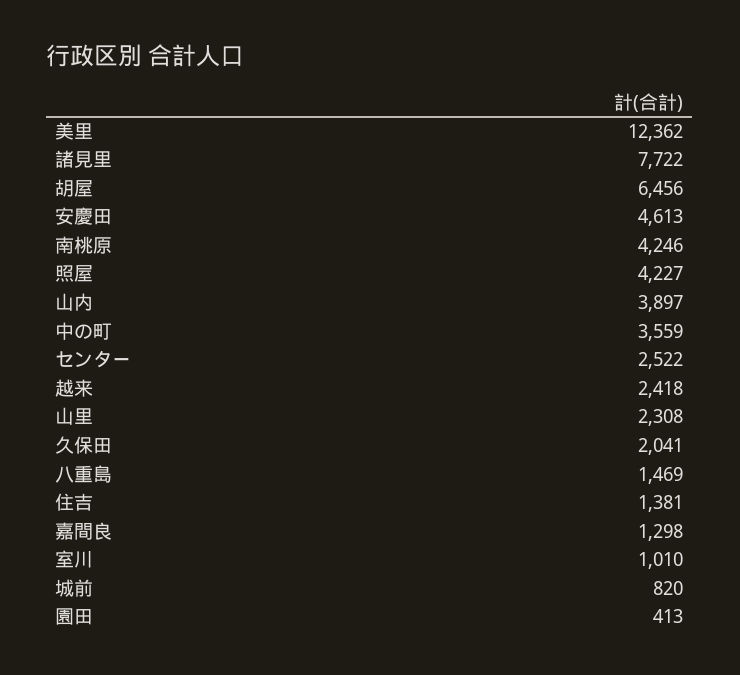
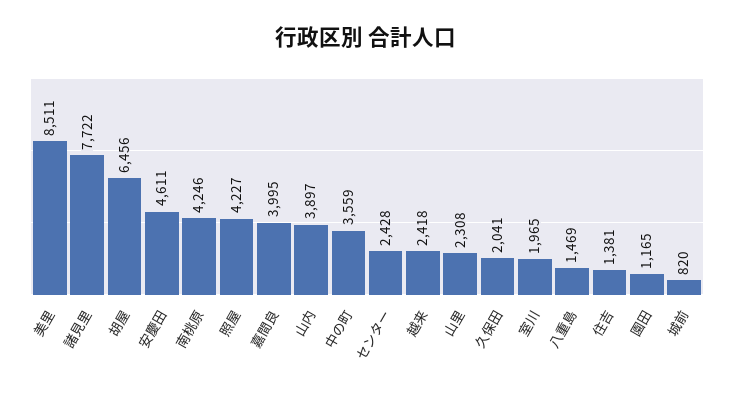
  {
-   "美里": 12362,
+   "美里": 8511,
    "諸見里": 7722,
    "胡屋": 6456,
-   "安慶田": 4613,
+   "安慶田": 4611,
    "南桃原": 4246,
    "照屋": 4227,
    "山内": 3897,
    "中の町": 3559,
-   "センター": 2522,
+   "センター": 2428,
    "越来": 2418,
    "山里": 2308,
    "久保田": 2041,
    "八重島": 1469,
    "住吉": 1381,
-   "嘉間良": 1298,
+   "嘉間良": 3995,
-   "室川": 1010,
+   "室川": 1965,
    "城前": 820,
-   "園田": 413
+   "園田": 1165
  }

